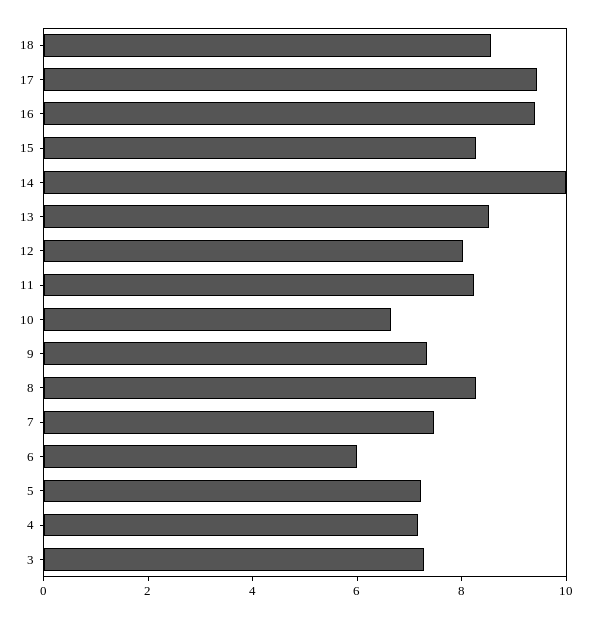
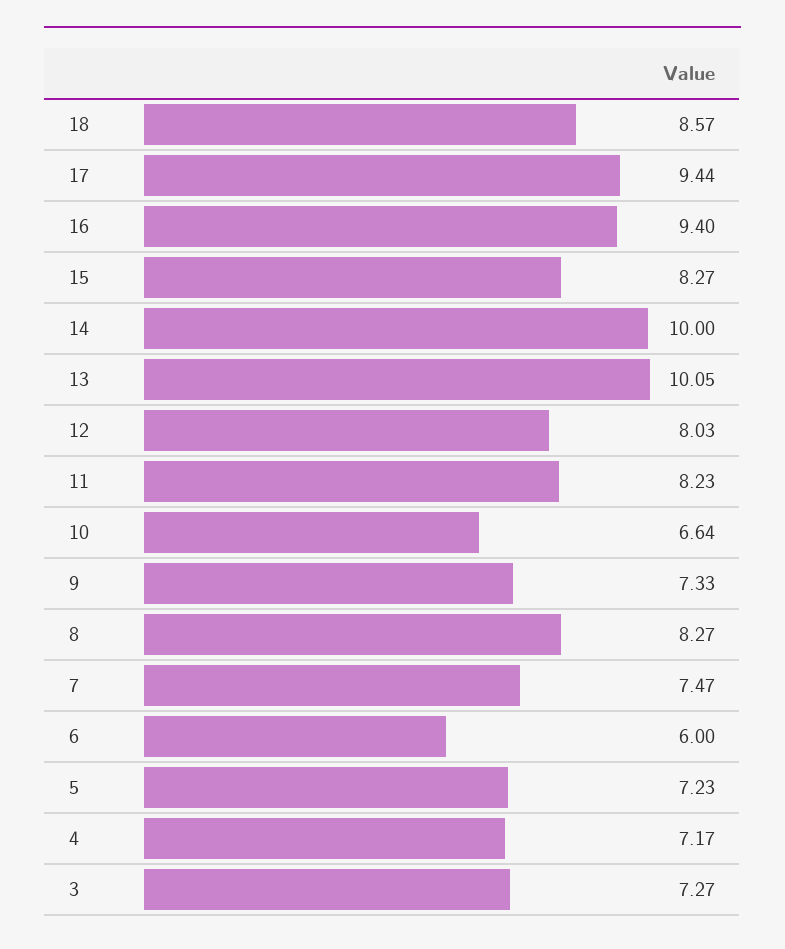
  {
    "18": 8.57,
    "17": 9.44,
    "16": 9.4,
    "15": 8.27,
    "14": 10,
-   "13": 8.5,
+   "13": 10.05,
    "12": 8.03,
    "11": 8.23,
    "10": 6.64,
    "9": 7.33,
    "8": 8.27,
    "7": 7.47,
    "6": 6,
    "5": 7.23,
    "4": 7.17,
    "3": 7.27
  }

